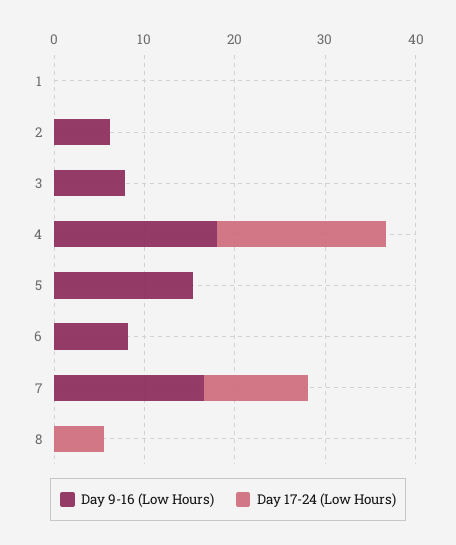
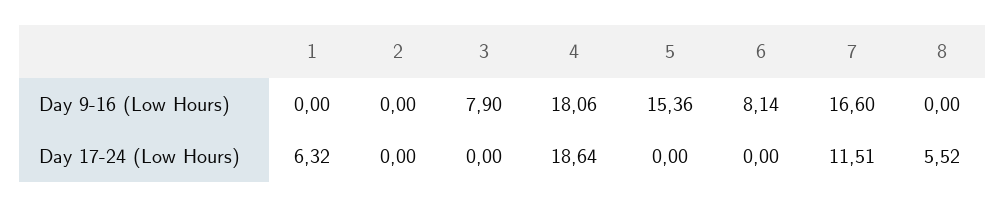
  {
    "Day 9-16 (Low Hours)": {
      "1": 0,
-     "2": 6,
+     "2": 0,
      "3": 7.9,
      "4": 18.06,
      "5": 15.36,
      "6": 8.14,
      "7": 16.6,
      "8": 0
    },
    "Day 17-24 (Low Hours)": {
-     "1": 0,
+     "1": 6.32,
      "2": 0,
      "3": 0,
      "4": 18.64,
      "5": 0,
      "6": 0,
      "7": 11.51,
      "8": 5.52
    }
  }

